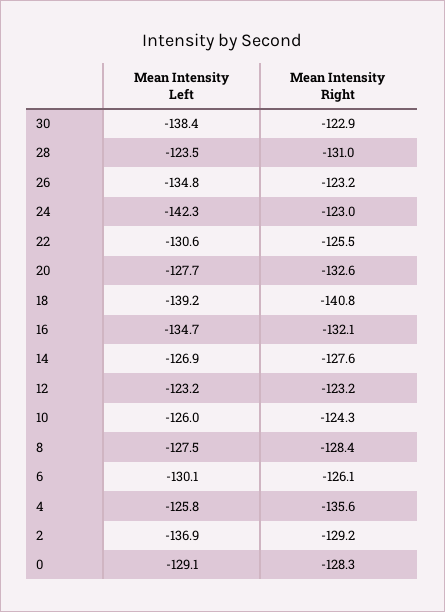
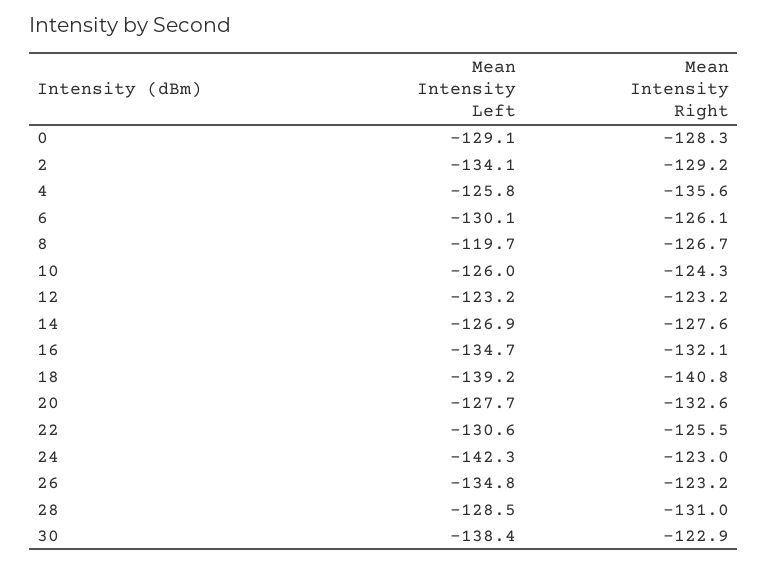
  {
    "Mean Intensity Left": {
      "30": -138.4,
-     "28": -123.5,
+     "28": -128.5,
      "26": -134.8,
      "24": -142.3,
      "22": -130.6,
      "20": -127.7,
      "18": -139.2,
      "16": -134.7,
      "14": -126.9,
      "12": -123.2,
      "10": -126,
-     "8": -127.5,
+     "8": -119.7,
      "6": -130.1,
      "4": -125.8,
-     "2": -136.9,
+     "2": -134.1,
      "0": -129.1
    },
    "Mean Intensity Right": {
      "30": -122.9,
      "28": -131,
      "26": -123.2,
      "24": -123,
      "22": -125.5,
      "20": -132.6,
      "18": -140.8,
      "16": -132.1,
      "14": -127.6,
      "12": -123.2,
      "10": -124.3,
-     "8": -128.4,
+     "8": -126.7,
      "6": -126.1,
      "4": -135.6,
      "2": -129.2,
      "0": -128.3
    }
  }

